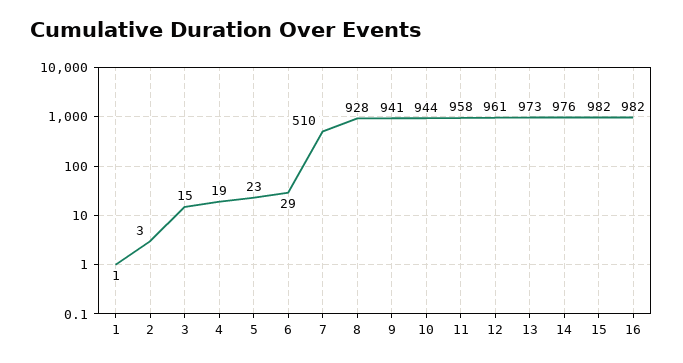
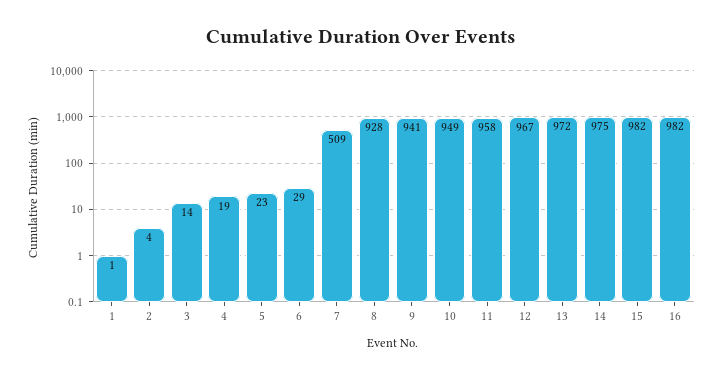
  {
    "1": 1,
-   "2": 3,
+   "2": 4,
-   "3": 15,
+   "3": 14,
    "4": 19,
    "5": 23,
    "6": 29,
-   "7": 510,
+   "7": 509,
    "8": 928,
    "9": 941,
-   "10": 944,
+   "10": 949,
    "11": 958,
-   "12": 961,
+   "12": 967,
-   "13": 973,
+   "13": 972,
-   "14": 976,
+   "14": 975,
    "15": 982,
    "16": 982
  }

